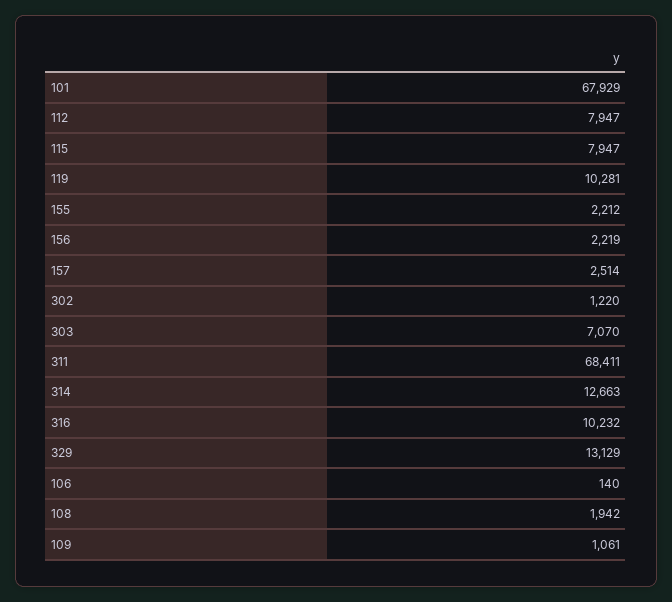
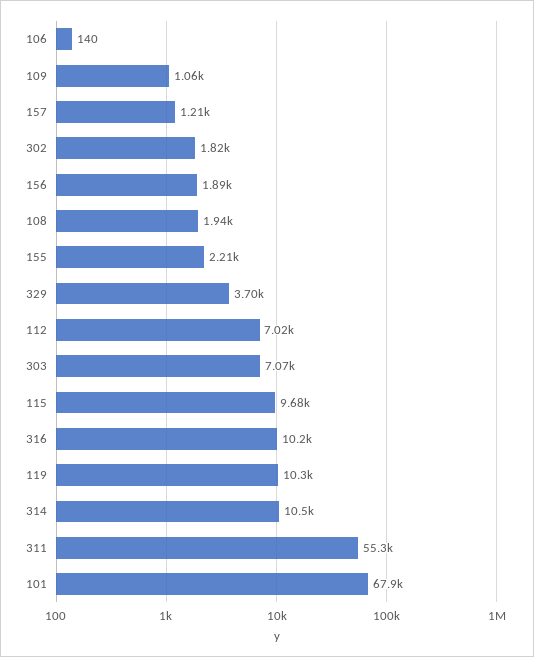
  {
    "101": 67929,
-   "112": 7947,
+   "112": 7020,
-   "115": 7947,
+   "115": 9680,
    "119": 10281,
    "155": 2212,
-   "156": 2219,
+   "156": 1890,
-   "157": 2514,
+   "157": 1210,
-   "302": 1220,
+   "302": 1820,
    "303": 7070,
-   "311": 68411,
+   "311": 55300,
-   "314": 12663,
+   "314": 10500,
    "316": 10232,
-   "329": 13129,
+   "329": 3700,
    "106": 140,
    "108": 1942,
    "109": 1061
  }

